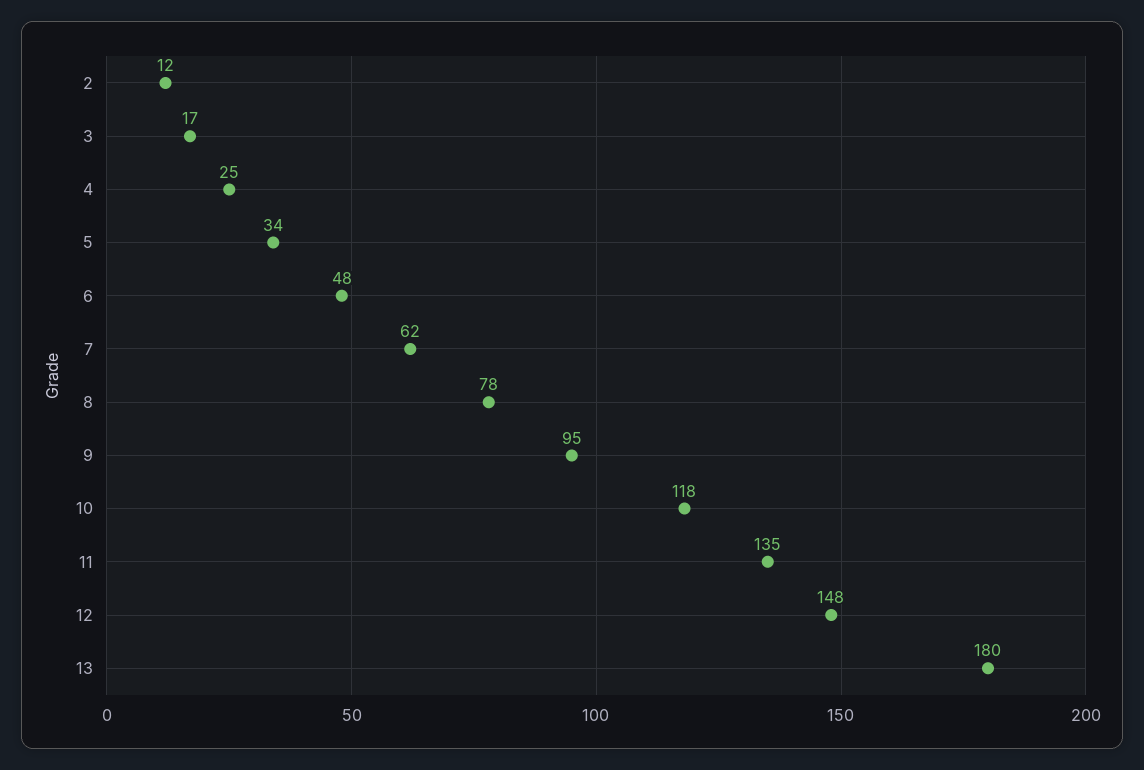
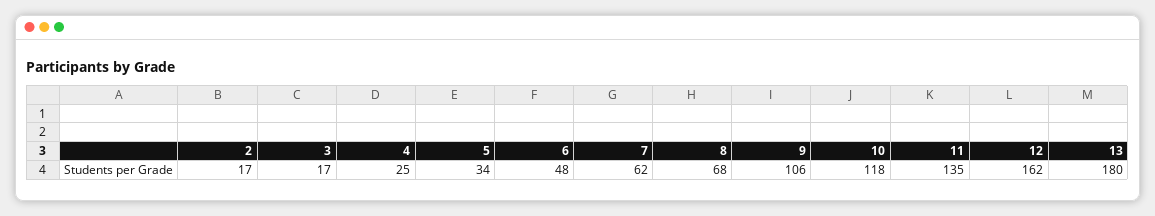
  {
-   "2": 12,
+   "2": 17,
    "3": 17,
    "4": 25,
    "5": 34,
    "6": 48,
    "7": 62,
-   "8": 78,
+   "8": 68,
-   "9": 95,
+   "9": 106,
    "10": 118,
    "11": 135,
-   "12": 148,
+   "12": 162,
    "13": 180
  }

